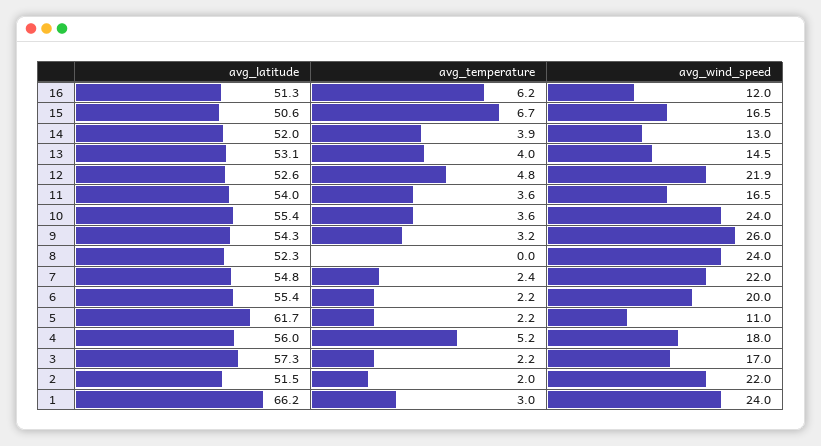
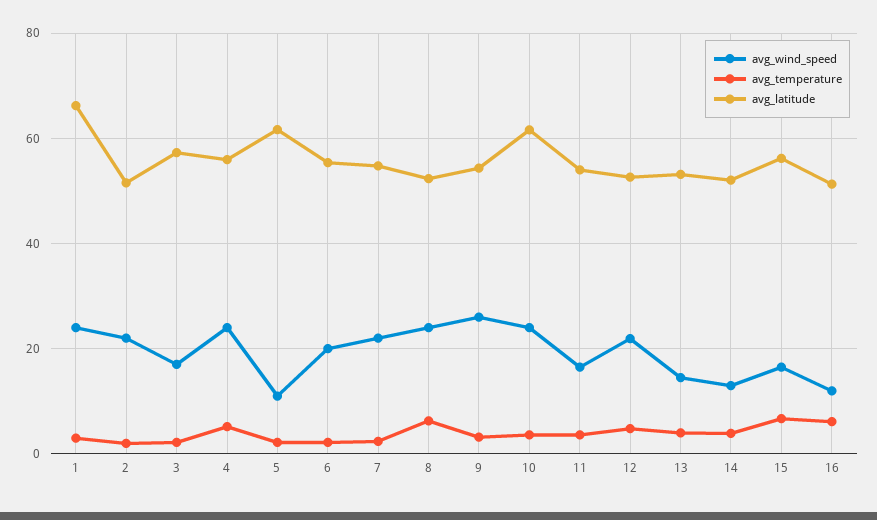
  {
    "avg_latitude": {
      "16": 51.3,
-     "15": 50.6,
+     "15": 56,
      "14": 52,
      "13": 53.1,
      "12": 52.6,
      "11": 54,
-     "10": 55.4,
+     "10": 62,
      "9": 54.3,
      "8": 52.3,
      "7": 54.8,
      "6": 55.4,
      "5": 61.7,
      "4": 56,
      "3": 57.3,
      "2": 51.5,
      "1": 66.2
    },
    "avg_temperature": {
      "16": 6.2,
      "15": 6.7,
      "14": 3.9,
      "13": 4,
      "12": 4.8,
      "11": 3.6,
      "10": 3.6,
      "9": 3.2,
-     "8": 0,
+     "8": 6,
      "7": 2.4,
      "6": 2.2,
      "5": 2.2,
      "4": 5.2,
      "3": 2.2,
      "2": 2,
      "1": 3
    },
    "avg_wind_speed": {
      "16": 12,
      "15": 16.5,
      "14": 13,
      "13": 14.5,
      "12": 21.9,
      "11": 16.5,
      "10": 24,
      "9": 26,
      "8": 24,
      "7": 22,
      "6": 20,
      "5": 11,
-     "4": 18,
+     "4": 24,
      "3": 17,
      "2": 22,
      "1": 24
    }
  }

